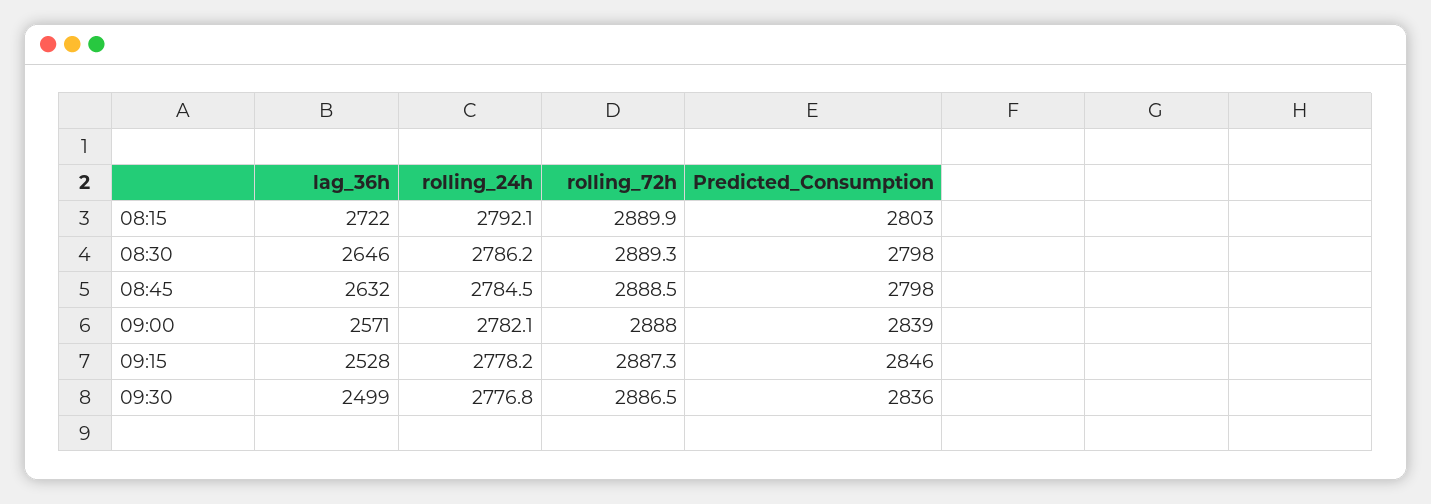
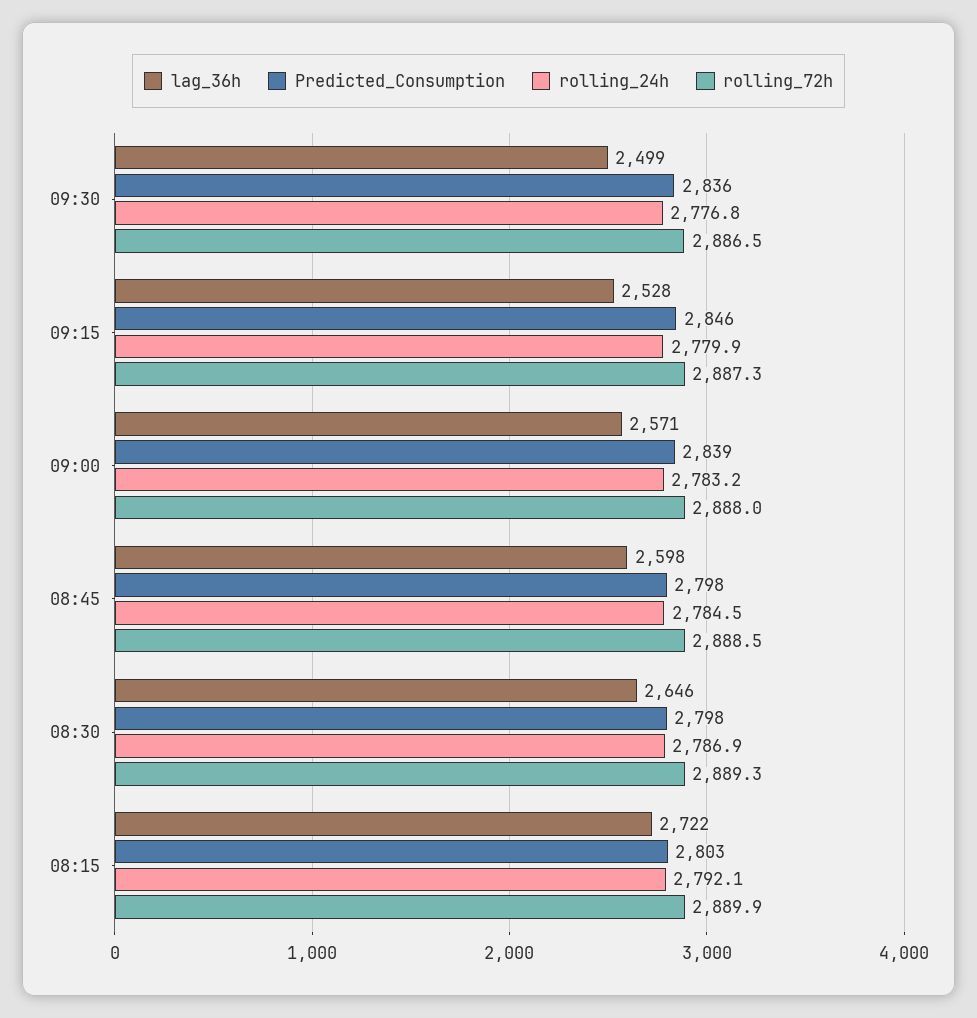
  {
    "lag_36h": {
      "08:15": 2722,
      "08:30": 2646,
-     "08:45": 2632,
+     "08:45": 2598,
      "09:00": 2571,
      "09:15": 2528,
      "09:30": 2499
    },
    "rolling_24h": {
      "08:15": 2792.1,
-     "08:30": 2786.2,
+     "08:30": 2786.9,
      "08:45": 2784.5,
-     "09:00": 2782.1,
+     "09:00": 2783.2,
-     "09:15": 2778.2,
+     "09:15": 2779.9,
      "09:30": 2776.8
    },
    "rolling_72h": {
      "08:15": 2889.9,
      "08:30": 2889.3,
      "08:45": 2888.5,
      "09:00": 2888,
      "09:15": 2887.3,
      "09:30": 2886.5
    },
    "Predicted_Consumption": {
      "08:15": 2803,
      "08:30": 2798,
      "08:45": 2798,
      "09:00": 2839,
      "09:15": 2846,
      "09:30": 2836
    }
  }

